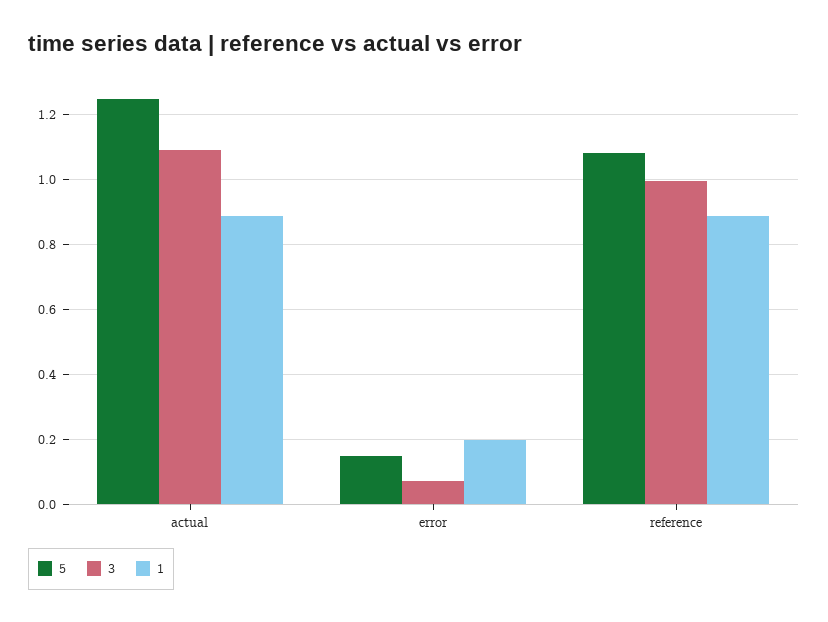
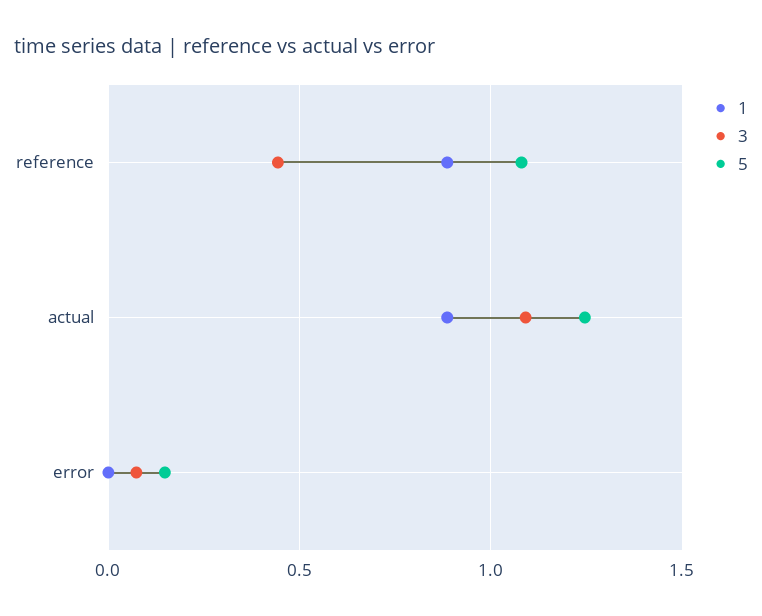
  {
    "5": {
      "actual": 1.24,
      "error": 0.14,
      "reference": 1.08
    },
    "3": {
      "actual": 1.1,
      "error": 0.08,
-     "reference": 1
+     "reference": 0.45
    },
    "1": {
      "actual": 0.88,
-     "error": 0.2,
+     "error": 0,
      "reference": 0.88
    }
  }

